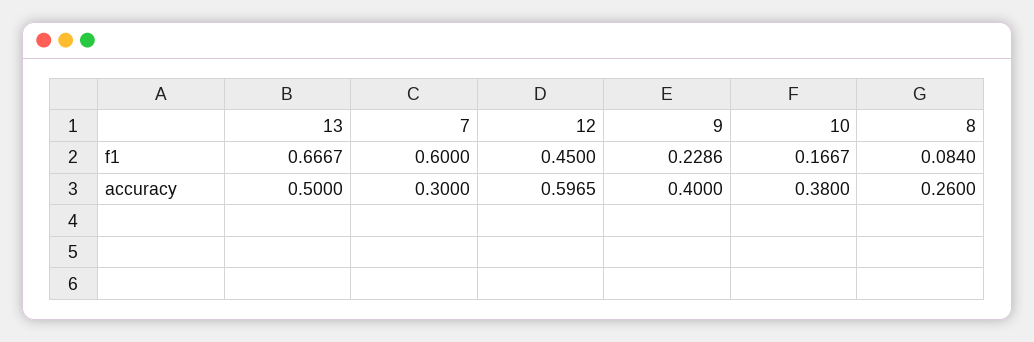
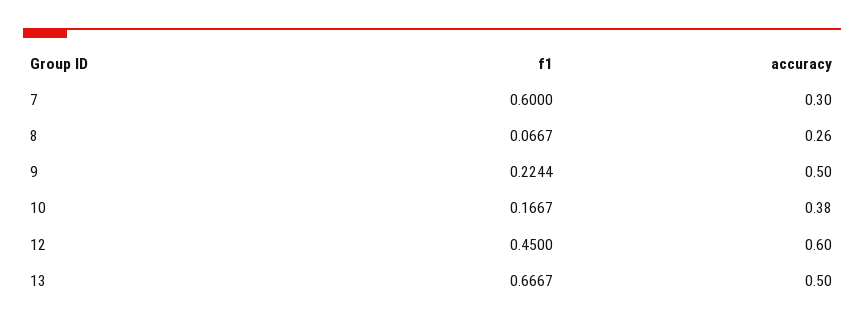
  {
    "13": {
      "f1": 0.6667,
      "accuracy": 0.5
    },
    "7": {
      "f1": 0.6,
      "accuracy": 0.3
    },
    "12": {
      "f1": 0.45,
-     "accuracy": 0.5965
+     "accuracy": 0.6
    },
    "9": {
-     "f1": 0.2286,
+     "f1": 0.2244,
-     "accuracy": 0.4
+     "accuracy": 0.5
    },
    "10": {
      "f1": 0.1667,
      "accuracy": 0.38
    },
    "8": {
-     "f1": 0.084,
+     "f1": 0.0667,
      "accuracy": 0.26
    }
  }

